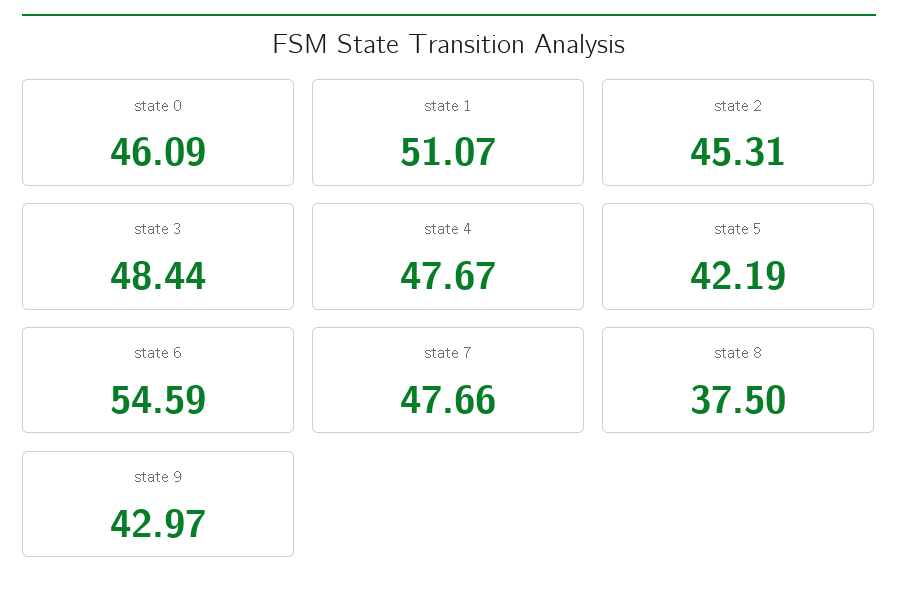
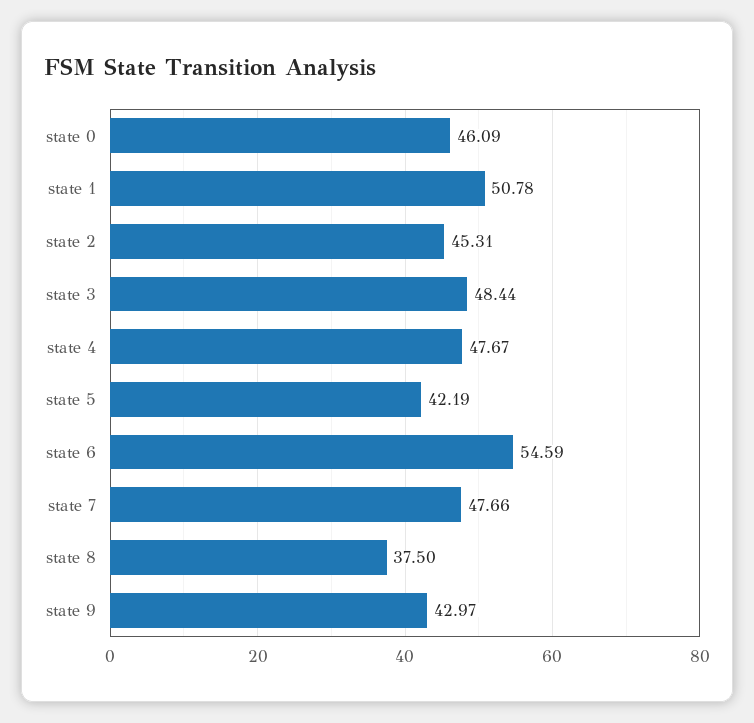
  {
    "state 0": 46.09,
-   "state 1": 51.07,
+   "state 1": 50.78,
    "state 2": 45.31,
    "state 3": 48.44,
    "state 4": 47.67,
    "state 5": 42.19,
    "state 6": 54.59,
    "state 7": 47.66,
    "state 8": 37.5,
    "state 9": 42.97
  }

